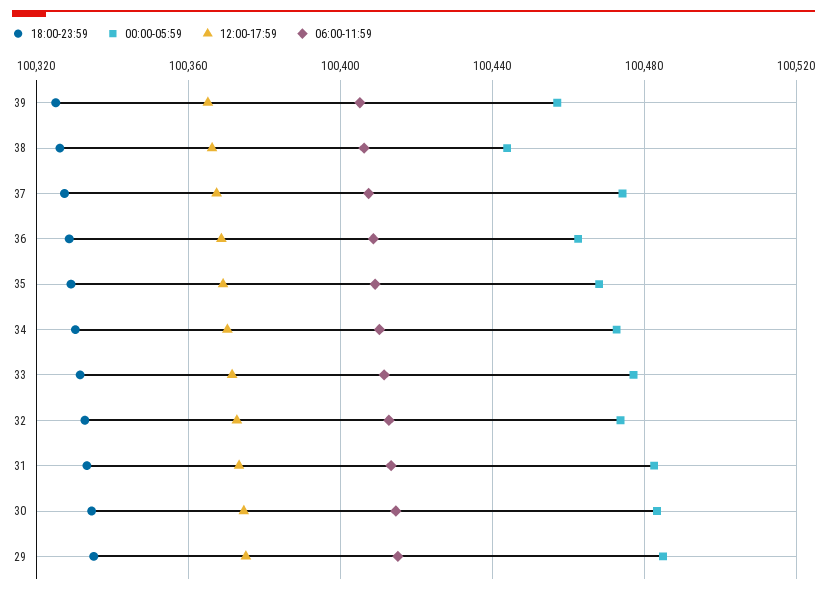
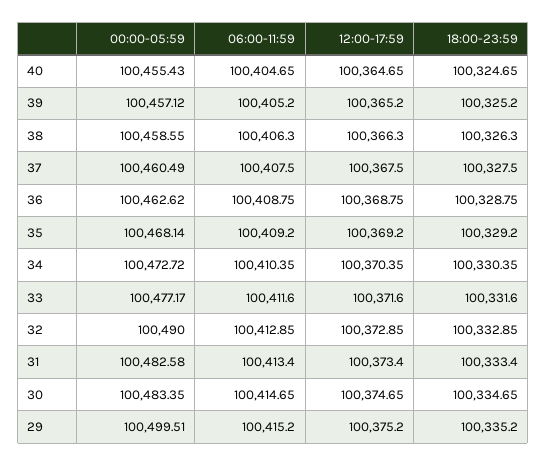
  {
    "18:00-23:59": {
      "39": 100325.2,
      "38": 100326.3,
      "37": 100327.5,
      "36": 100328.75,
      "35": 100329.2,
      "34": 100330.35,
      "33": 100331.6,
      "32": 100332.85,
      "31": 100333.4,
      "30": 100334.65,
-     "29": 100335.2
+     "29": 100335.2,
+     "40": 100324.65
    },
    "00:00-05:59": {
      "39": 100457.12,
-     "38": 100445,
+     "38": 100458.55,
-     "37": 100475,
+     "37": 100460.49,
      "36": 100462.62,
      "35": 100468.14,
      "34": 100472.72,
      "33": 100477.17,
-     "32": 100475,
+     "32": 100490,
      "31": 100482.58,
      "30": 100483.35,
-     "29": 100485
+     "29": 100499.51,
+     "40": 100455.43
    },
    "12:00-17:59": {
      "39": 100365.2,
      "38": 100366.3,
      "37": 100367.5,
      "36": 100368.75,
      "35": 100369.2,
      "34": 100370.35,
      "33": 100371.6,
      "32": 100372.85,
      "31": 100373.4,
      "30": 100374.65,
-     "29": 100375.2
+     "29": 100375.2,
+     "40": 100364.65
    },
    "06:00-11:59": {
      "39": 100405.2,
      "38": 100406.3,
      "37": 100407.5,
      "36": 100408.75,
      "35": 100409.2,
      "34": 100410.35,
      "33": 100411.6,
      "32": 100412.85,
      "31": 100413.4,
      "30": 100414.65,
-     "29": 100415.2
+     "29": 100415.2,
+     "40": 100404.65
    }
  }

